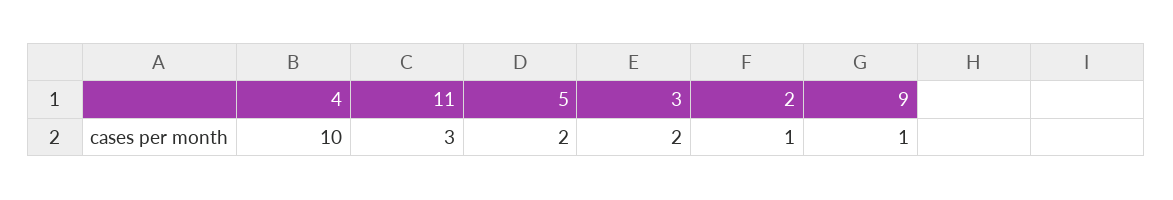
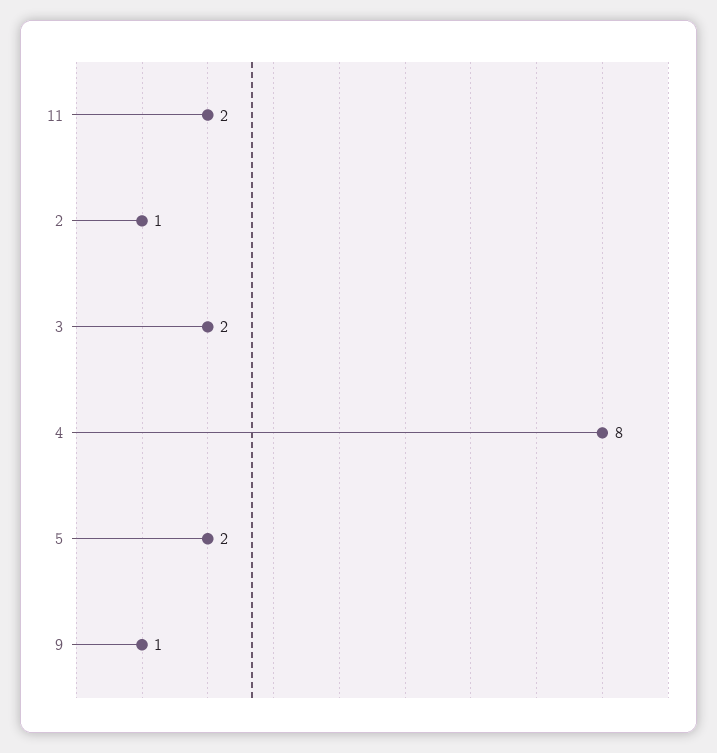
  {
-   "4": 10,
+   "4": 8,
-   "11": 3,
+   "11": 2,
    "5": 2,
    "3": 2,
    "2": 1,
    "9": 1
  }

